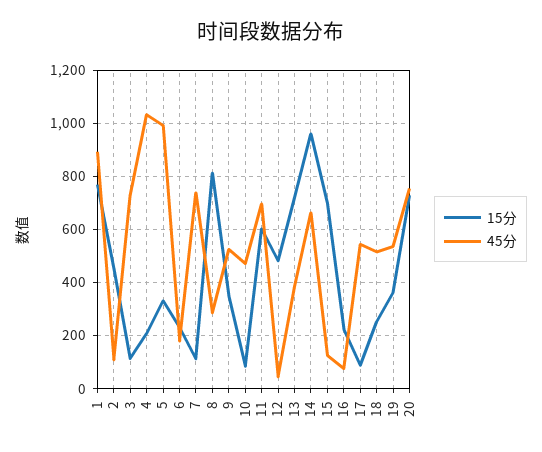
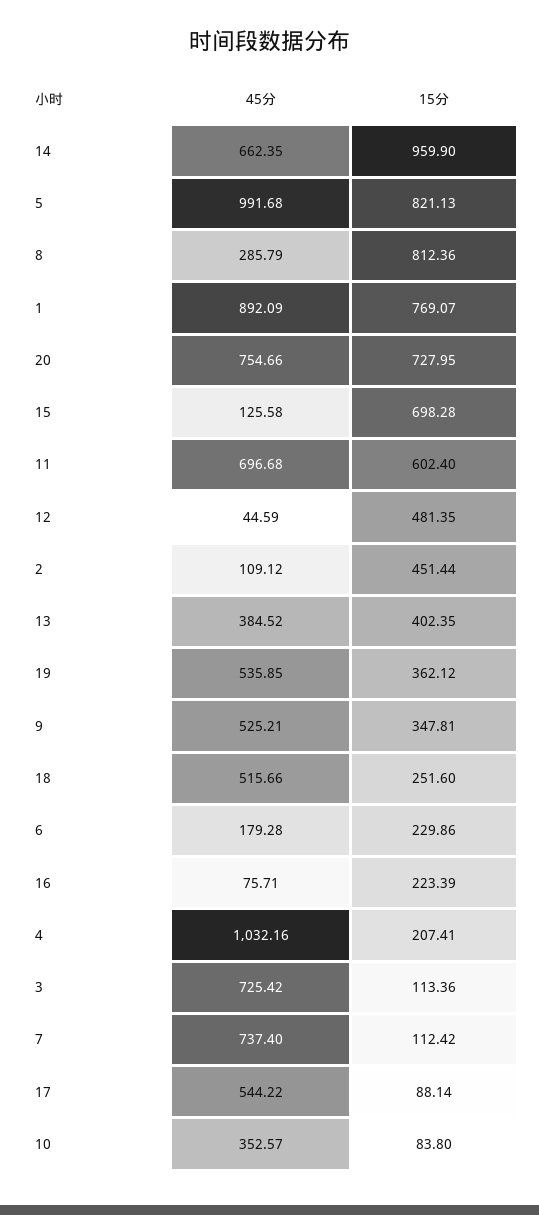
  {
    "15分": {
      "1": 769.07,
      "2": 451.44,
      "3": 113.36,
      "4": 207.41,
-     "5": 325,
+     "5": 821.13,
      "6": 229.86,
      "7": 112.42,
      "8": 812.36,
      "9": 347.81,
      "10": 83.8,
      "11": 602.4,
      "12": 481.35,
-     "13": 725,
+     "13": 402.35,
      "14": 959.9,
      "15": 698.28,
      "16": 223.39,
      "17": 88.14,
      "18": 251.6,
      "19": 362.12,
      "20": 727.95
    },
    "45分": {
      "1": 892.09,
      "2": 109.12,
      "3": 725.42,
      "4": 1032.16,
      "5": 991.68,
      "6": 179.28,
      "7": 737.4,
      "8": 285.79,
      "9": 525.21,
-     "10": 475,
+     "10": 352.57,
      "11": 696.68,
      "12": 44.59,
      "13": 384.52,
      "14": 662.35,
      "15": 125.58,
      "16": 75.71,
      "17": 544.22,
      "18": 515.66,
      "19": 535.85,
      "20": 754.66
    }
  }

